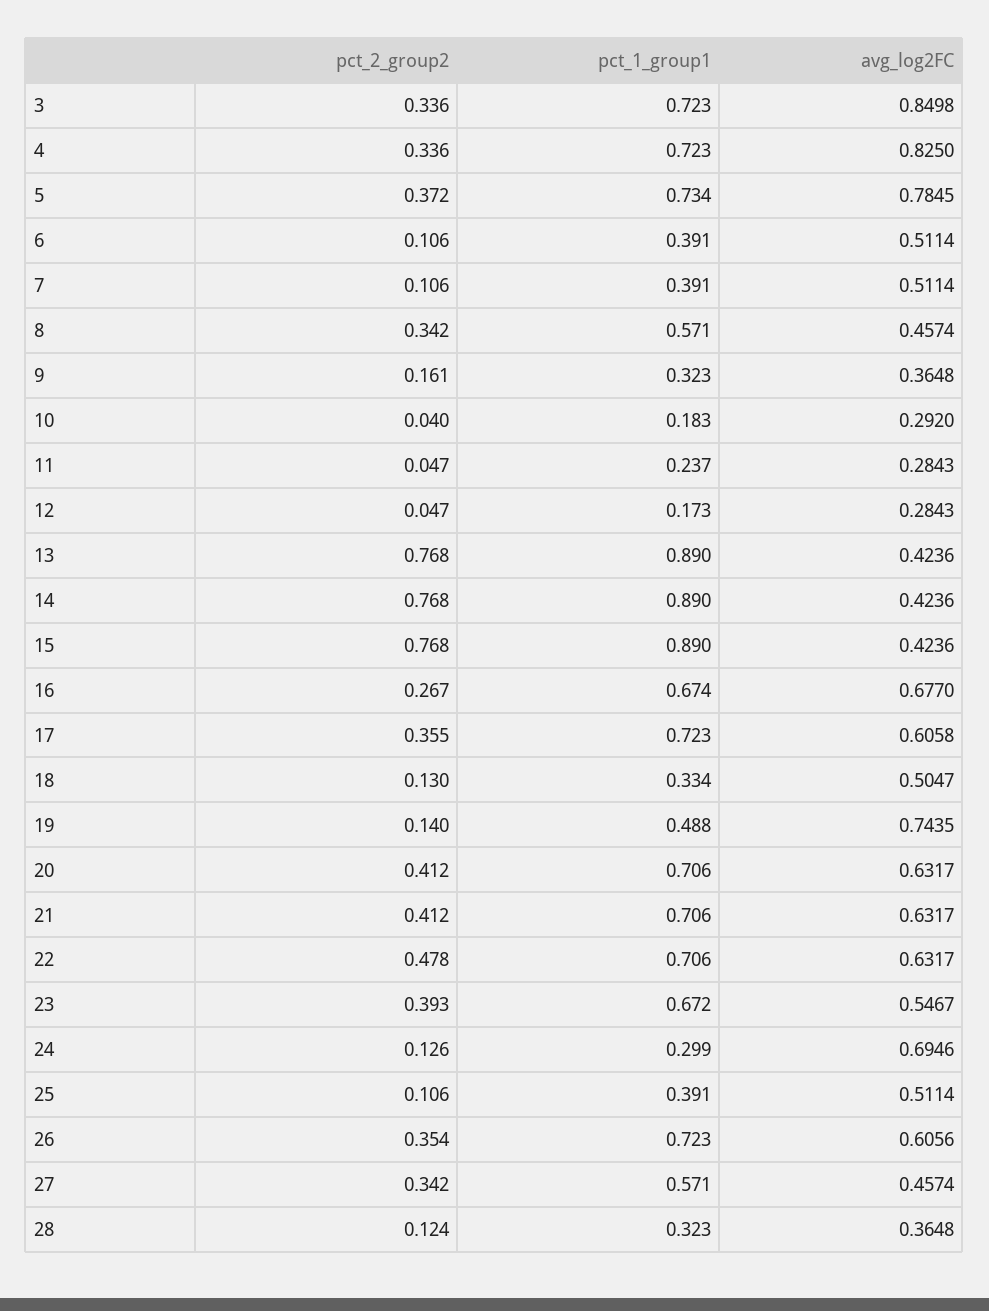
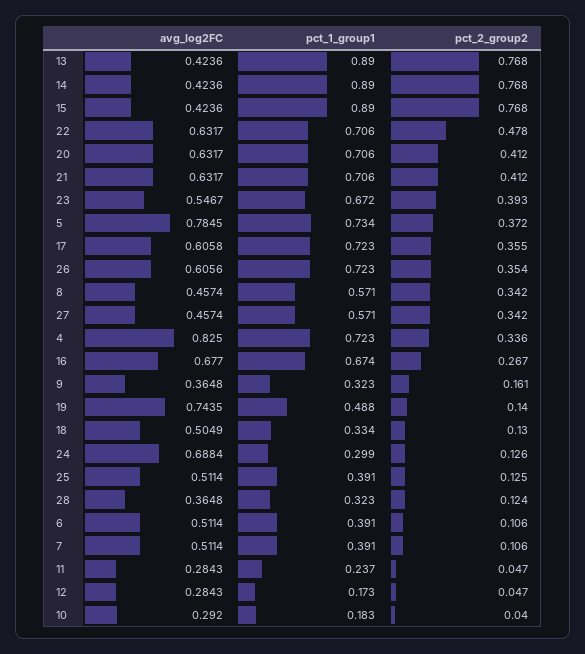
  {
    "pct_2_group2": {
-     "3": 0.336,
      "4": 0.336,
      "5": 0.372,
      "6": 0.106,
      "7": 0.106,
      "8": 0.342,
      "9": 0.161,
      "10": 0.04,
      "11": 0.047,
      "12": 0.047,
      "13": 0.768,
      "14": 0.768,
      "15": 0.768,
      "16": 0.267,
      "17": 0.355,
      "18": 0.13,
      "19": 0.14,
      "20": 0.412,
      "21": 0.412,
      "22": 0.478,
      "23": 0.393,
      "24": 0.126,
-     "25": 0.106,
+     "25": 0.125,
      "26": 0.354,
      "27": 0.342,
      "28": 0.124
    },
    "pct_1_group1": {
-     "3": 0.723,
      "4": 0.723,
      "5": 0.734,
      "6": 0.391,
      "7": 0.391,
      "8": 0.571,
      "9": 0.323,
      "10": 0.183,
      "11": 0.237,
      "12": 0.173,
      "13": 0.89,
      "14": 0.89,
      "15": 0.89,
      "16": 0.674,
      "17": 0.723,
      "18": 0.334,
      "19": 0.488,
      "20": 0.706,
      "21": 0.706,
      "22": 0.706,
      "23": 0.672,
      "24": 0.299,
      "25": 0.391,
      "26": 0.723,
      "27": 0.571,
      "28": 0.323
    },
    "avg_log2FC": {
-     "3": 0.8498,
      "4": 0.825,
      "5": 0.7845,
      "6": 0.5114,
      "7": 0.5114,
      "8": 0.4574,
      "9": 0.3648,
      "10": 0.292,
      "11": 0.2843,
      "12": 0.2843,
      "13": 0.4236,
      "14": 0.4236,
      "15": 0.4236,
      "16": 0.677,
      "17": 0.6058,
-     "18": 0.5047,
+     "18": 0.5049,
      "19": 0.7435,
      "20": 0.6317,
      "21": 0.6317,
      "22": 0.6317,
      "23": 0.5467,
-     "24": 0.6946,
+     "24": 0.6884,
      "25": 0.5114,
      "26": 0.6056,
      "27": 0.4574,
      "28": 0.3648
    }
  }

